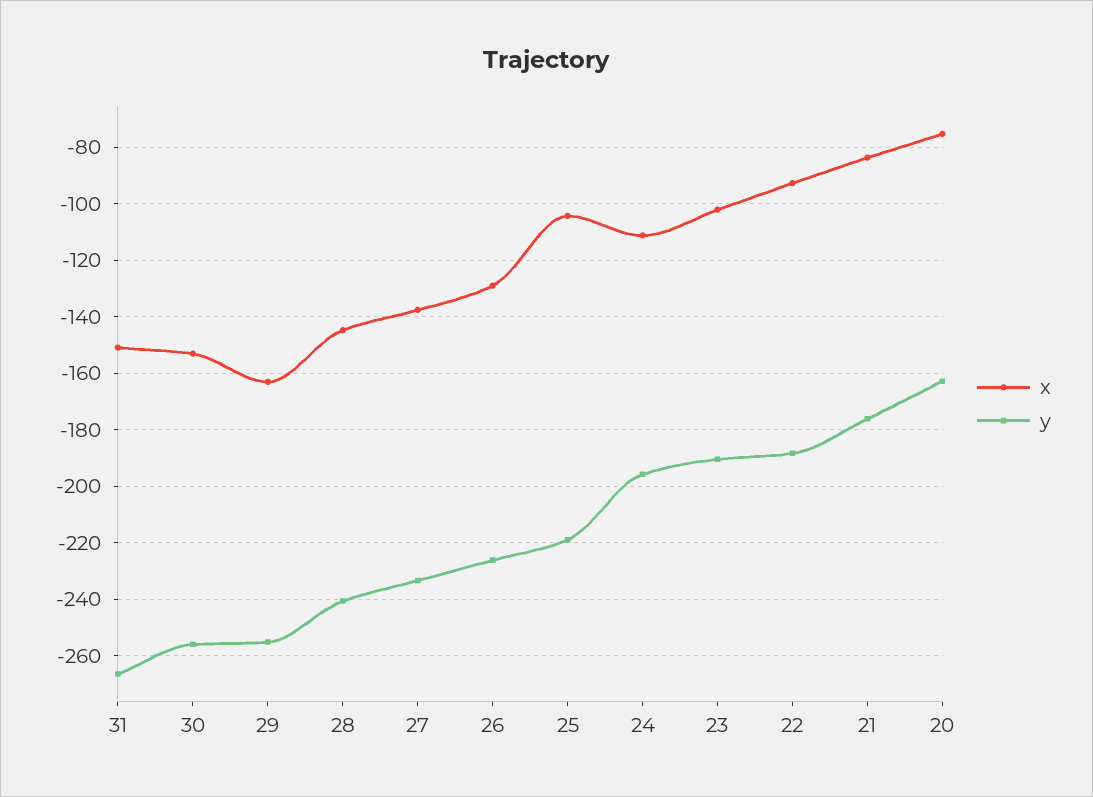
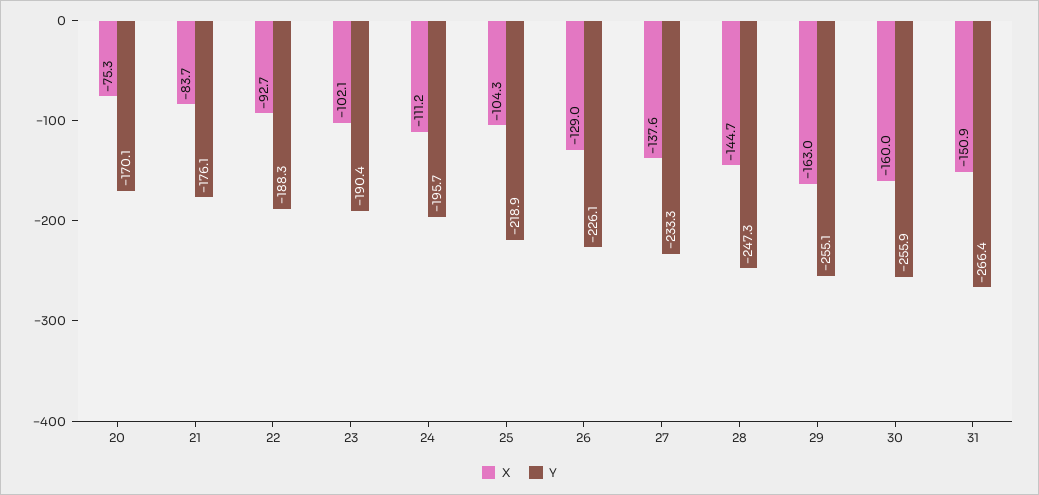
  {
    "x": {
      "31": -150.9,
-     "30": -152.5,
+     "30": -160,
      "29": -163,
      "28": -144.7,
      "27": -137.6,
      "26": -129,
      "25": -104.3,
      "24": -111.2,
      "23": -102.1,
      "22": -92.7,
      "21": -83.7,
      "20": -75.3
    },
    "y": {
      "31": -266.4,
      "30": -255.9,
      "29": -255.1,
-     "28": -240,
+     "28": -247.3,
      "27": -233.3,
      "26": -226.1,
      "25": -218.9,
      "24": -195.7,
      "23": -190.4,
      "22": -188.3,
      "21": -176.1,
-     "20": -162.5
+     "20": -170.1
    }
  }

